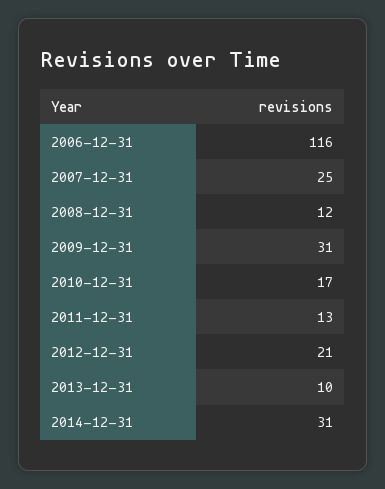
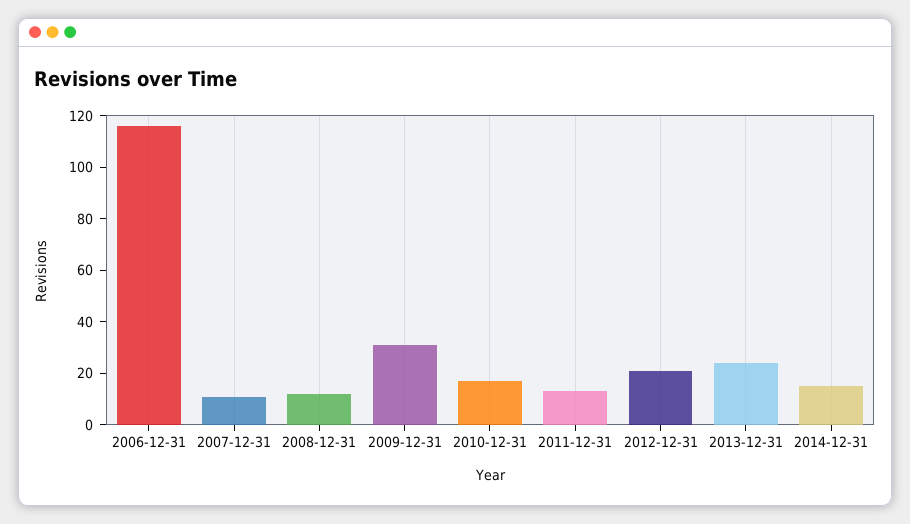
  {
    "2006-12-31": 116,
-   "2007-12-31": 25,
+   "2007-12-31": 10,
    "2008-12-31": 12,
    "2009-12-31": 31,
    "2010-12-31": 17,
    "2011-12-31": 13,
    "2012-12-31": 21,
-   "2013-12-31": 10,
+   "2013-12-31": 25,
-   "2014-12-31": 31
+   "2014-12-31": 15
  }

